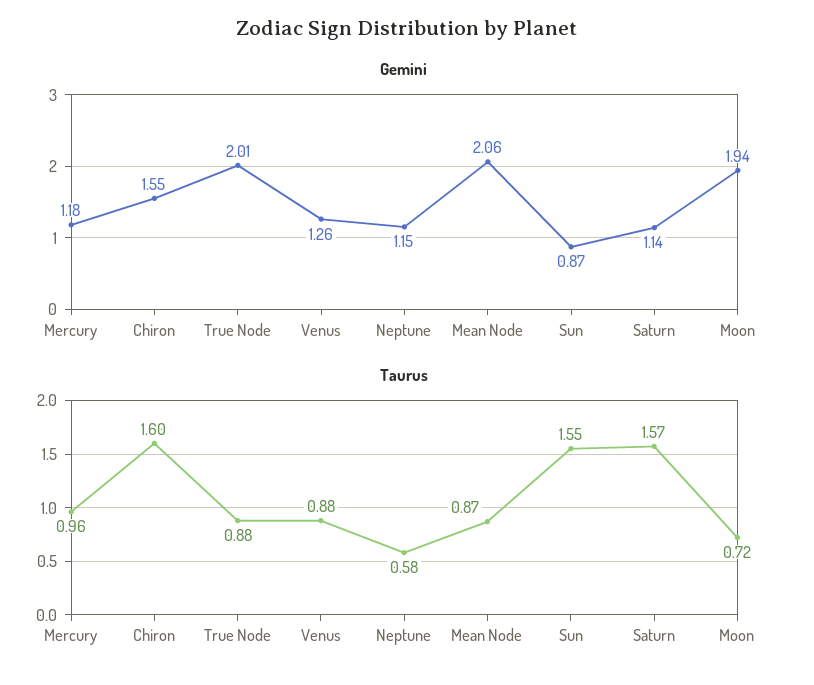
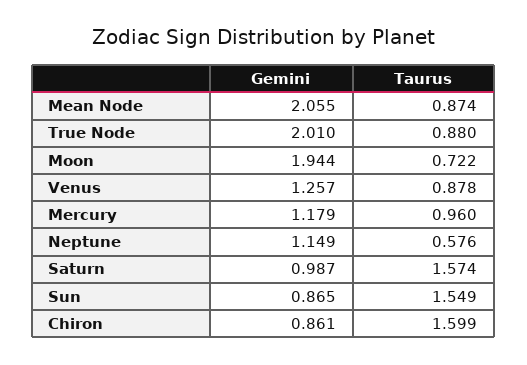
  {
    "Gemini": {
      "Mercury": 1.179,
-     "Chiron": 1.55,
+     "Chiron": 0.861,
      "True Node": 2.01,
      "Venus": 1.257,
      "Neptune": 1.149,
      "Mean Node": 2.055,
      "Sun": 0.865,
-     "Saturn": 1.14,
+     "Saturn": 0.987,
      "Moon": 1.944
    },
    "Taurus": {
      "Mercury": 0.96,
      "Chiron": 1.599,
      "True Node": 0.88,
      "Venus": 0.878,
      "Neptune": 0.576,
      "Mean Node": 0.874,
      "Sun": 1.549,
      "Saturn": 1.574,
      "Moon": 0.722
    }
  }

